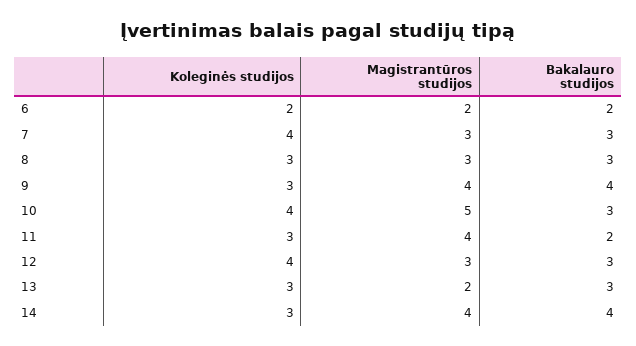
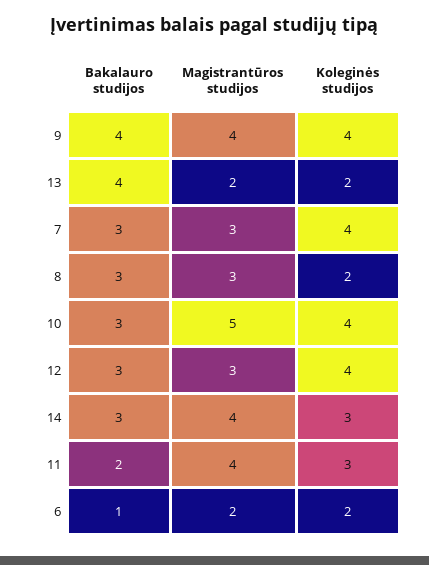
  {
    "Koleginės studijos": {
      "6": 2,
      "7": 4,
-     "8": 3,
+     "8": 2,
-     "9": 3,
+     "9": 4,
      "10": 4,
      "11": 3,
      "12": 4,
-     "13": 3,
+     "13": 2,
      "14": 3
    },
    "Magistrantūros studijos": {
      "6": 2,
      "7": 3,
      "8": 3,
      "9": 4,
      "10": 5,
      "11": 4,
      "12": 3,
      "13": 2,
      "14": 4
    },
    "Bakalauro studijos": {
-     "6": 2,
+     "6": 1,
      "7": 3,
      "8": 3,
      "9": 4,
      "10": 3,
      "11": 2,
      "12": 3,
-     "13": 3,
+     "13": 4,
-     "14": 4
+     "14": 3
    }
  }

